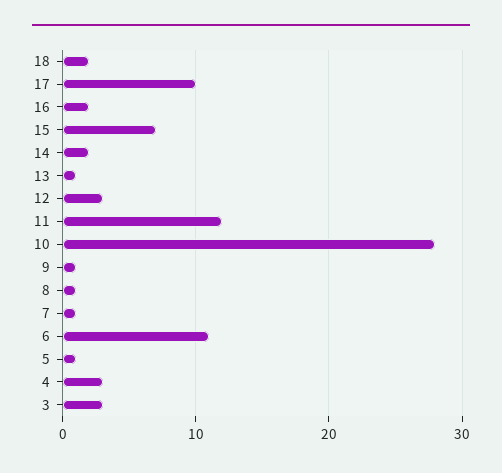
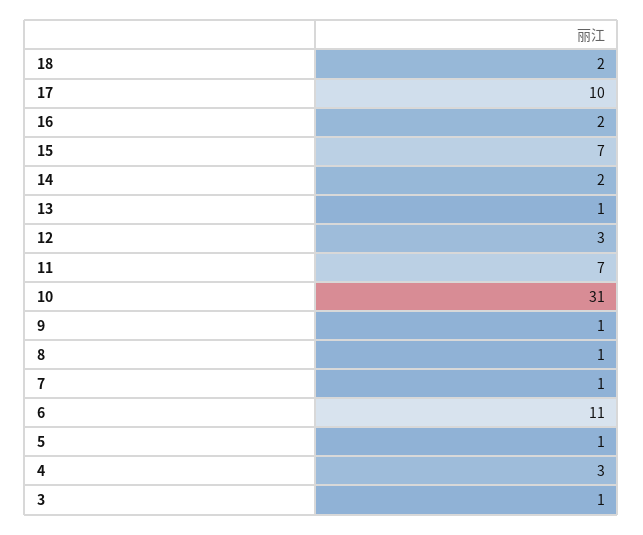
  {
    "18": 2,
    "17": 10,
    "16": 2,
    "15": 7,
    "14": 2,
    "13": 1,
    "12": 3,
-   "11": 12,
+   "11": 7,
-   "10": 28,
+   "10": 31,
    "9": 1,
    "8": 1,
    "7": 1,
    "6": 11,
    "5": 1,
    "4": 3,
-   "3": 3
+   "3": 1
  }

